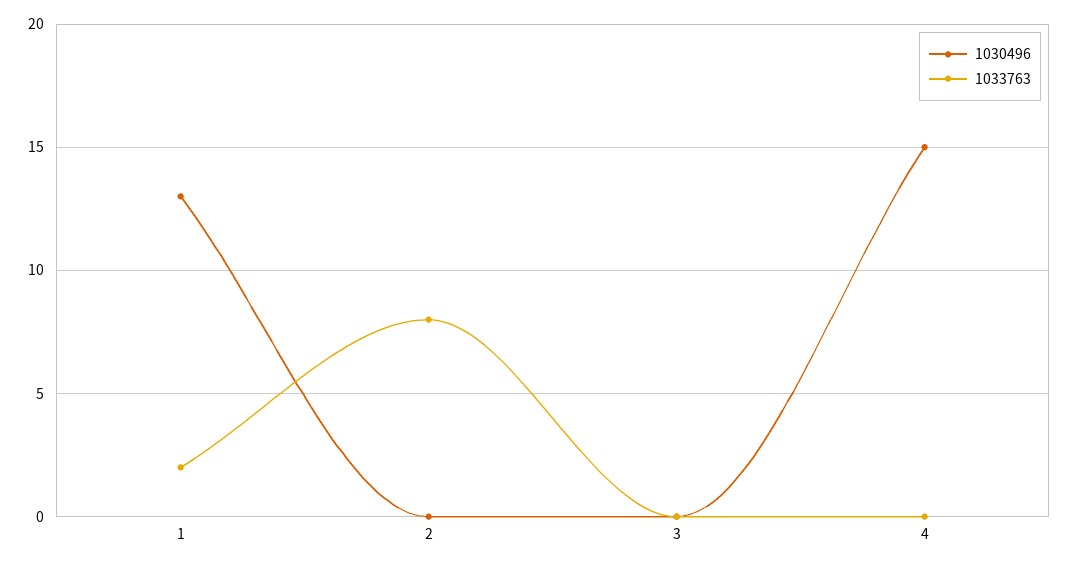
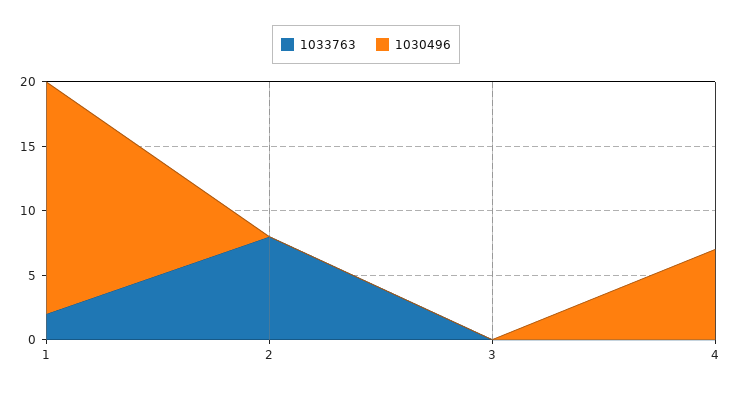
  {
    "1030496": {
-     "1": 13,
+     "1": 18,
      "2": 0,
      "3": 0,
-     "4": 15
+     "4": 7
    },
    "1033763": {
      "1": 2,
      "2": 8,
      "3": 0,
      "4": 0
    }
  }

